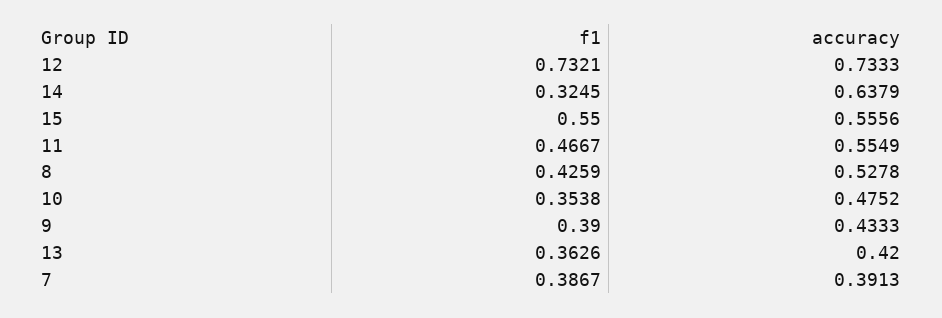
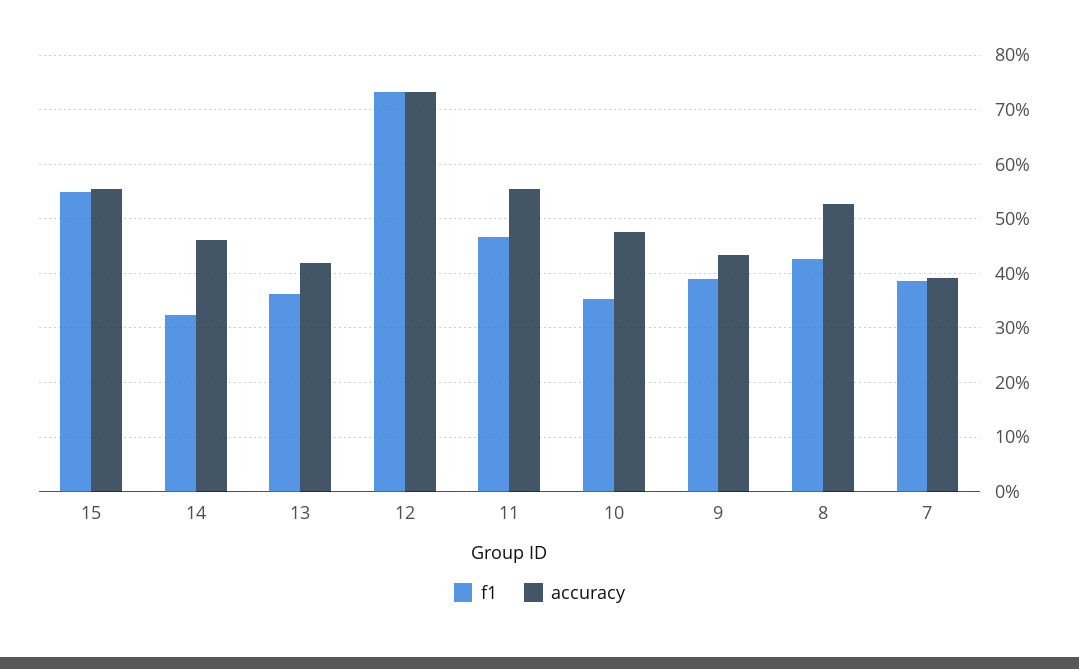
  {
    "f1": {
      "12": 0.7321,
      "14": 0.3245,
      "15": 0.55,
      "11": 0.4667,
      "8": 0.4259,
      "10": 0.3538,
      "9": 0.39,
      "13": 0.3626,
      "7": 0.3867
    },
    "accuracy": {
      "12": 0.7333,
-     "14": 0.6379,
+     "14": 0.46,
      "15": 0.5556,
      "11": 0.5549,
      "8": 0.5278,
      "10": 0.4752,
      "9": 0.4333,
      "13": 0.42,
      "7": 0.3913
    }
  }

